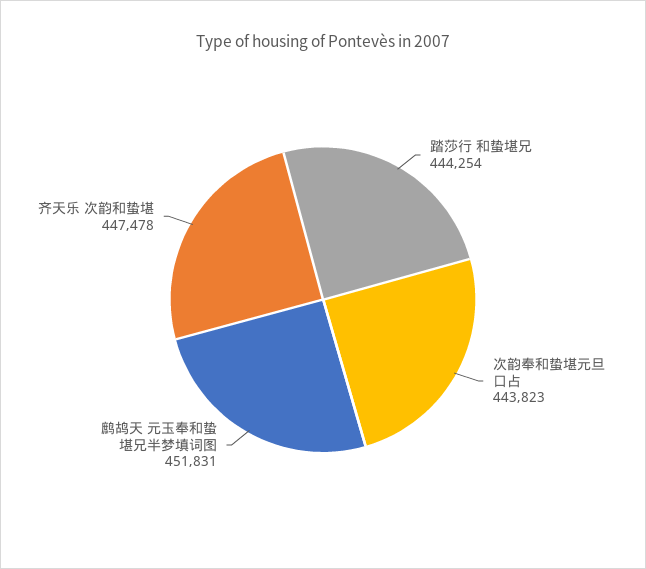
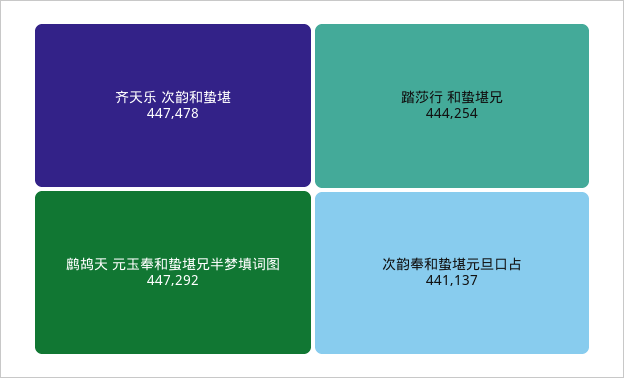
  {
    "踏莎行 和蛰堪兄": 444254,
-   "次韵奉和蛰堪元旦口占": 443823,
+   "次韵奉和蛰堪元旦口占": 441137,
-   "鹧鸪天 元玉奉和蛰堪兄半梦填词图": 451831,
+   "鹧鸪天 元玉奉和蛰堪兄半梦填词图": 447292,
    "齐天乐 次韵和蛰堪": 447478
  }

